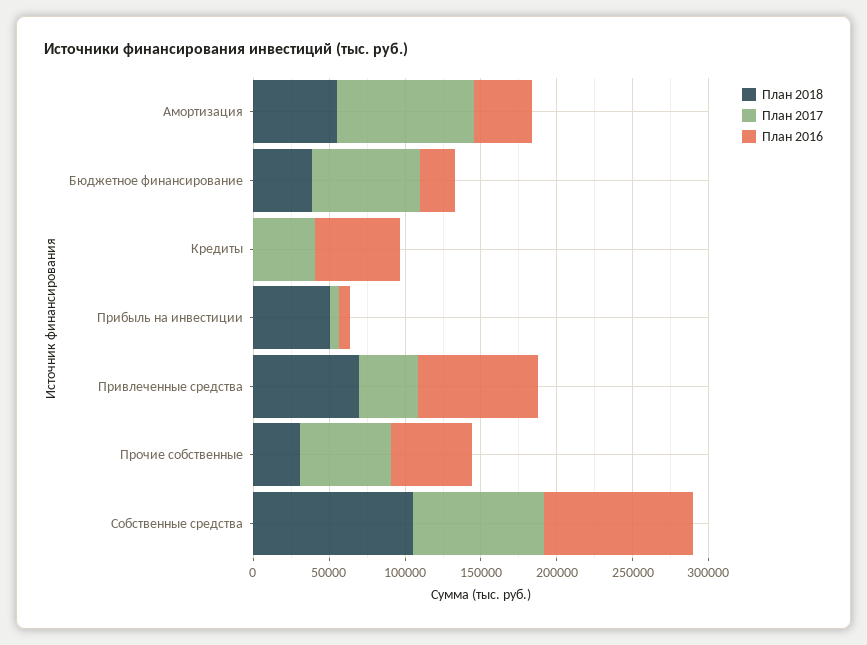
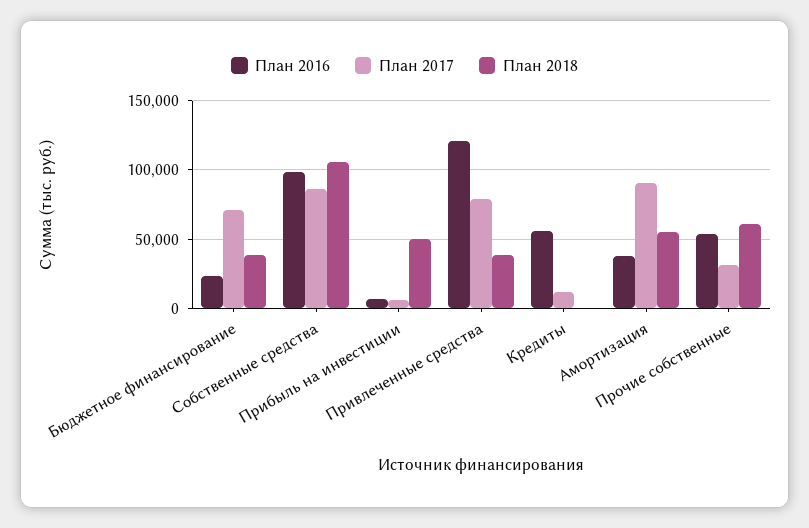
  {
    "План 2018": {
      "Амортизация": 55000,
      "Бюджетное финансирование": 40000,
      "Кредиты": 0,
      "Прибыль на инвестиции": 50000,
-     "Привлеченные средства": 70000,
+     "Привлеченные средства": 40000,
-     "Прочие собственные": 30000,
+     "Прочие собственные": 60000,
      "Собственные средства": 105000
    },
    "План 2017": {
      "Амортизация": 90000,
      "Бюджетное финансирование": 70000,
-     "Кредиты": 40000,
+     "Кредиты": 10000,
      "Прибыль на инвестиции": 5000,
-     "Привлеченные средства": 40000,
+     "Привлеченные средства": 80000,
-     "Прочие собственные": 60000,
+     "Прочие собственные": 30000,
      "Собственные средства": 85000
    },
    "План 2016": {
      "Амортизация": 40000,
      "Бюджетное финансирование": 25000,
      "Кредиты": 55000,
      "Прибыль на инвестиции": 5000,
-     "Привлеченные средства": 80000,
+     "Привлеченные средства": 120000,
      "Прочие собственные": 55000,
      "Собственные средства": 100000
    }
  }

